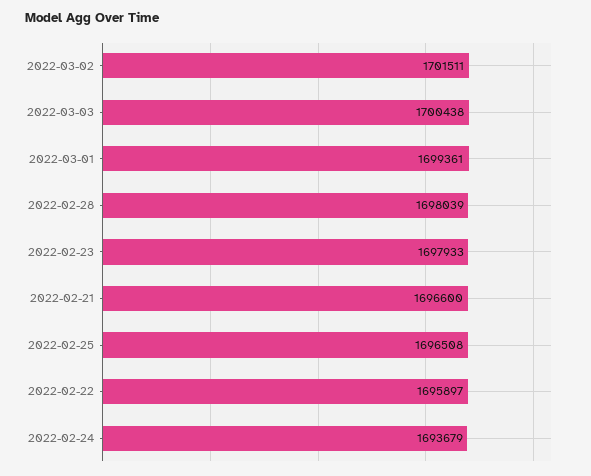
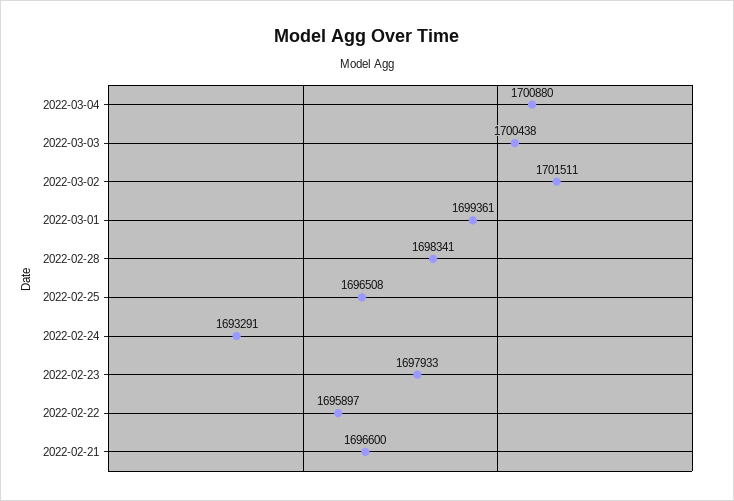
  {
    "2022-03-02": 1701511,
    "2022-03-03": 1700438,
    "2022-03-01": 1699361,
-   "2022-02-28": 1698039,
+   "2022-02-28": 1698341,
    "2022-02-23": 1697933,
    "2022-02-21": 1696600,
    "2022-02-25": 1696508,
    "2022-02-22": 1695897,
-   "2022-02-24": 1693679
+   "2022-02-24": 1693291,
+   "2022-03-04": 1700880
  }

